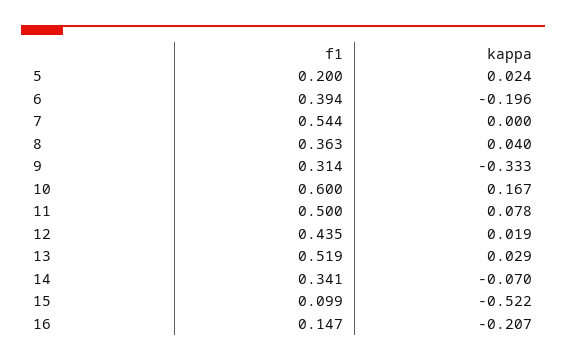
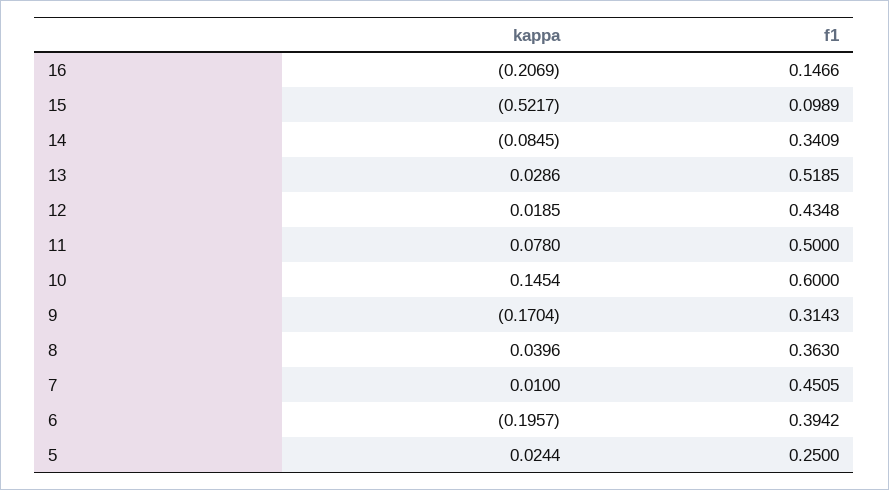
  {
    "f1": {
-     "5": 0.2,
+     "5": 0.25,
      "6": 0.3942,
-     "7": 0.544,
+     "7": 0.4505,
      "8": 0.363,
      "9": 0.3143,
      "10": 0.6,
      "11": 0.5,
      "12": 0.4348,
      "13": 0.5185,
      "14": 0.3409,
      "15": 0.0989,
      "16": 0.1466
    },
    "kappa": {
      "5": 0.0244,
      "6": -0.1957,
-     "7": 0,
+     "7": 0.01,
      "8": 0.0396,
-     "9": -0.333,
+     "9": -0.1704,
-     "10": 0.167,
+     "10": 0.1454,
      "11": 0.078,
      "12": 0.0185,
      "13": 0.0286,
-     "14": -0.07,
+     "14": -0.0845,
      "15": -0.5217,
      "16": -0.2069
    }
  }

